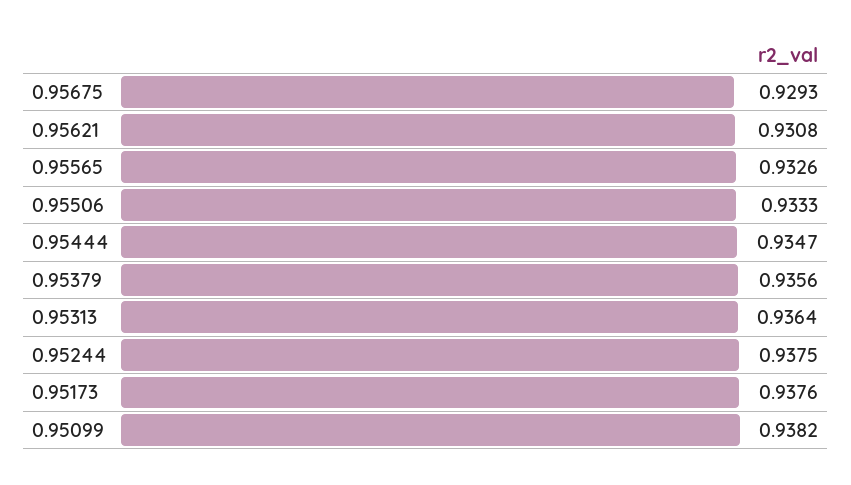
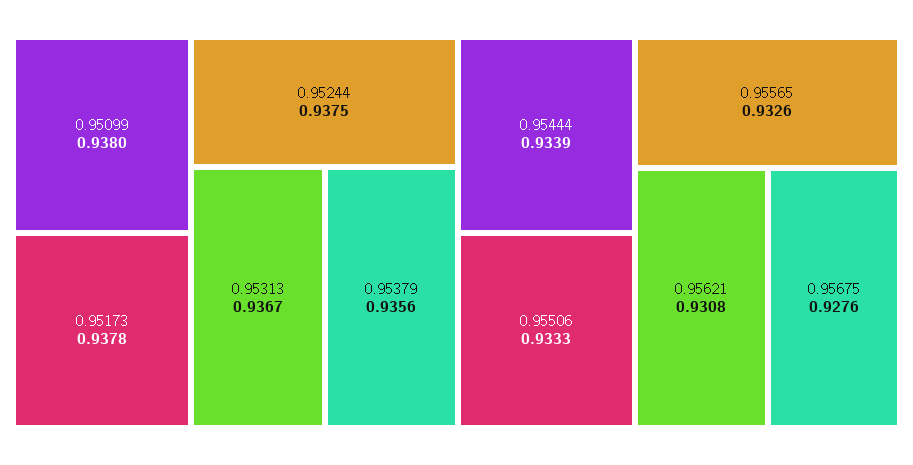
  {
-   "0.95675": 0.9293,
+   "0.95675": 0.9276,
    "0.95621": 0.9308,
    "0.95565": 0.9326,
    "0.95506": 0.9333,
-   "0.95444": 0.9347,
+   "0.95444": 0.9339,
    "0.95379": 0.9356,
-   "0.95313": 0.9364,
+   "0.95313": 0.9367,
    "0.95244": 0.9375,
-   "0.95173": 0.9376,
+   "0.95173": 0.9378,
-   "0.95099": 0.9382
+   "0.95099": 0.938
  }

